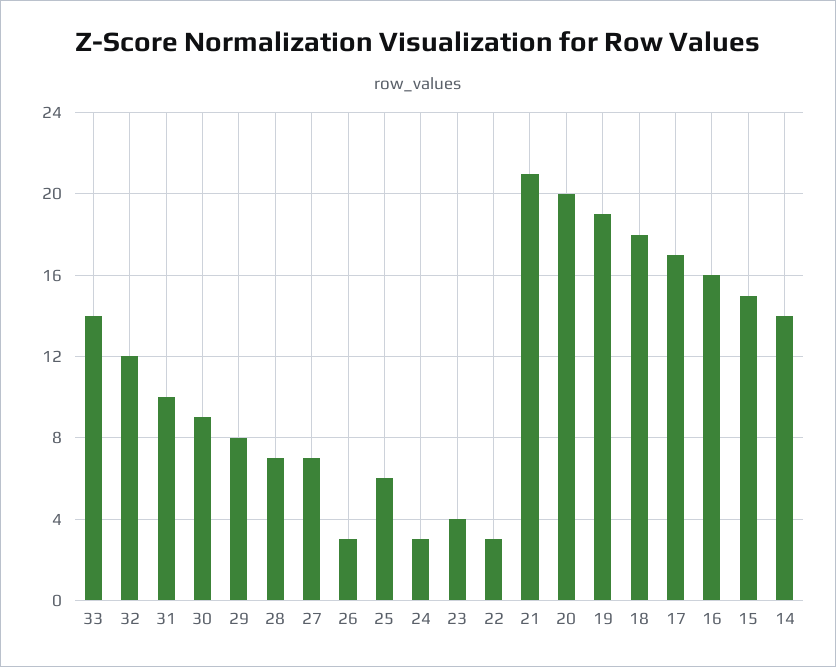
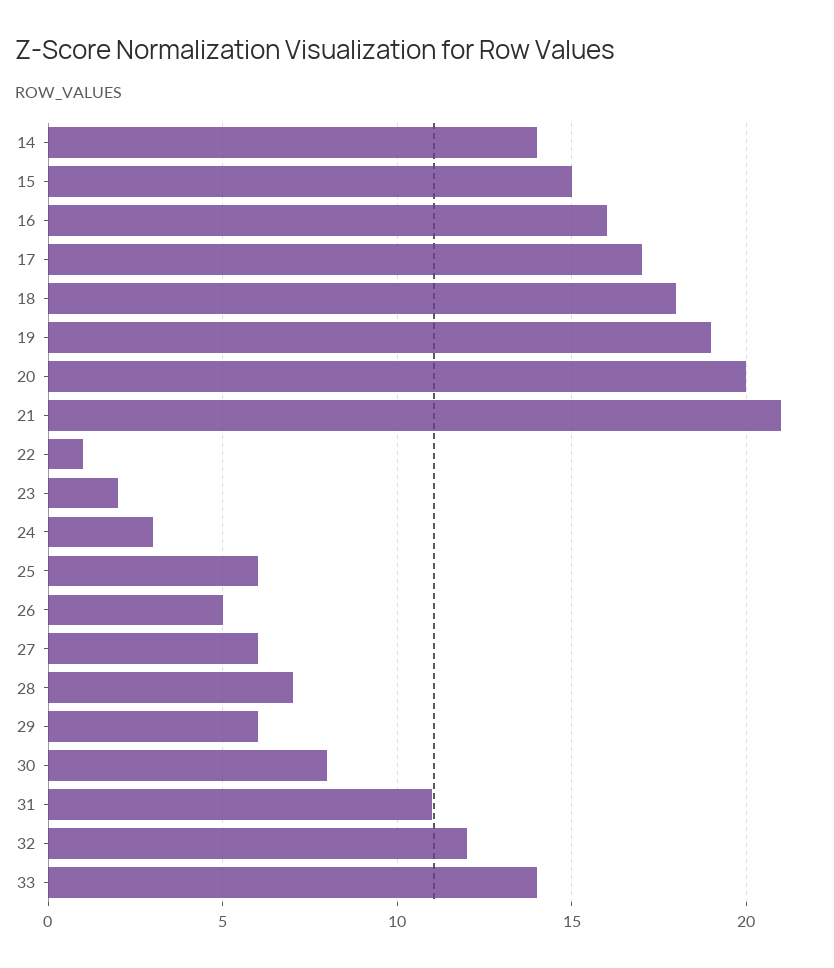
  {
    "33": 14,
    "32": 12,
-   "31": 10,
+   "31": 11,
-   "30": 9,
+   "30": 8,
-   "29": 8,
+   "29": 6,
    "28": 7,
-   "27": 7,
+   "27": 6,
-   "26": 3,
+   "26": 5,
    "25": 6,
    "24": 3,
-   "23": 4,
+   "23": 2,
-   "22": 3,
+   "22": 1,
    "21": 21,
    "20": 20,
    "19": 19,
    "18": 18,
    "17": 17,
    "16": 16,
    "15": 15,
    "14": 14
  }

